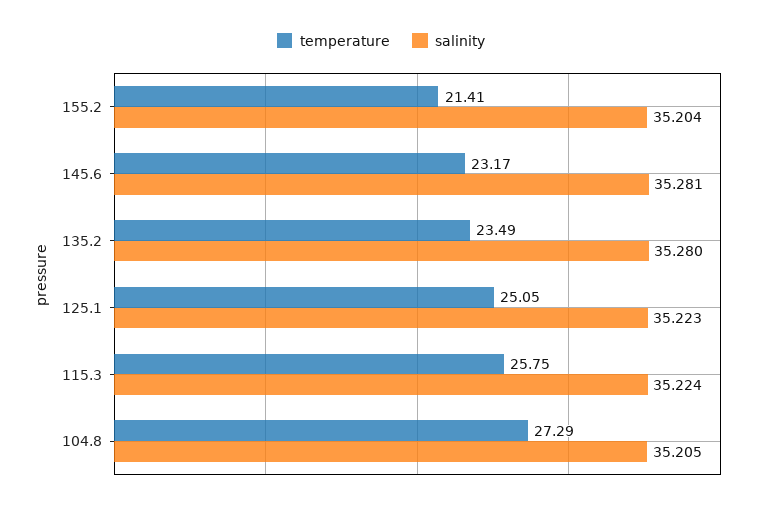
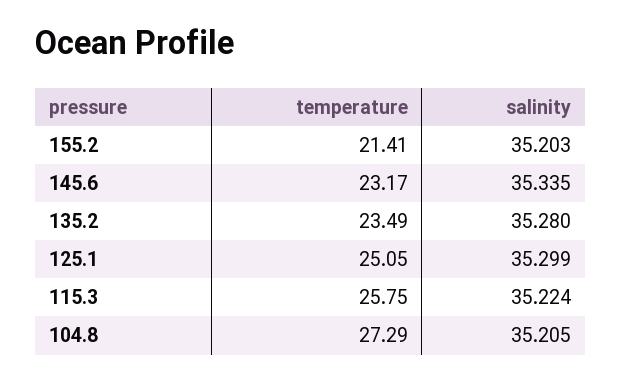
  {
    "temperature": {
      "155.2": 21.41,
      "145.6": 23.17,
      "135.2": 23.49,
      "125.1": 25.05,
      "115.3": 25.75,
      "104.8": 27.29
    },
    "salinity": {
-     "155.2": 35.204,
+     "155.2": 35.203,
-     "145.6": 35.281,
+     "145.6": 35.335,
      "135.2": 35.28,
-     "125.1": 35.223,
+     "125.1": 35.299,
      "115.3": 35.224,
      "104.8": 35.205
    }
  }

